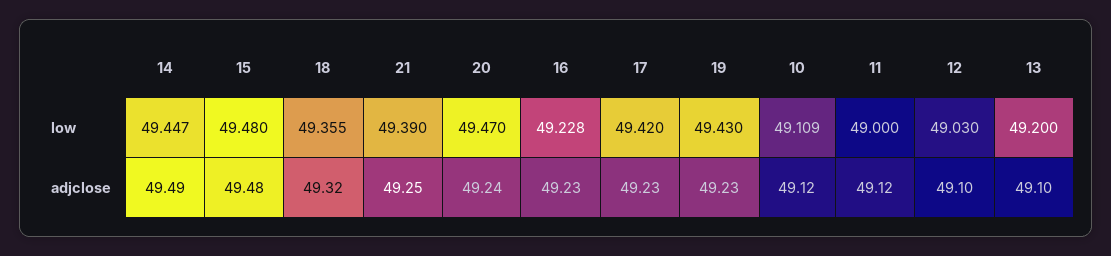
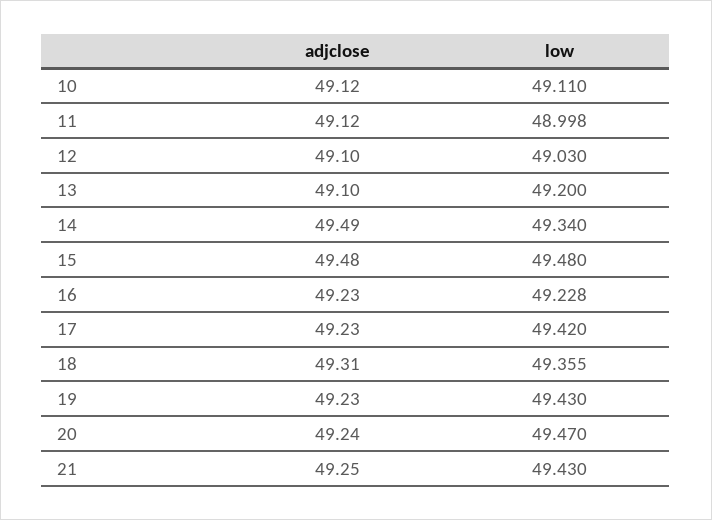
  {
    "14": {
-     "low": 49.447,
+     "low": 49.34,
      "adjclose": 49.49
    },
    "15": {
      "low": 49.48,
      "adjclose": 49.48
    },
    "18": {
      "low": 49.355,
-     "adjclose": 49.32
+     "adjclose": 49.31
    },
    "21": {
-     "low": 49.39,
+     "low": 49.43,
      "adjclose": 49.25
    },
    "20": {
      "low": 49.47,
      "adjclose": 49.24
    },
    "16": {
      "low": 49.228,
      "adjclose": 49.23
    },
    "17": {
      "low": 49.42,
      "adjclose": 49.23
    },
    "19": {
      "low": 49.43,
      "adjclose": 49.23
    },
    "10": {
-     "low": 49.109,
+     "low": 49.11,
      "adjclose": 49.12
    },
    "11": {
-     "low": 49,
+     "low": 48.998,
      "adjclose": 49.12
    },
    "12": {
      "low": 49.03,
      "adjclose": 49.1
    },
    "13": {
      "low": 49.2,
      "adjclose": 49.1
    }
  }

